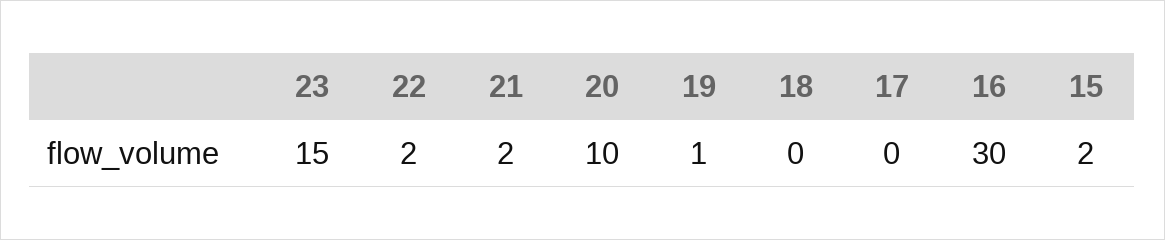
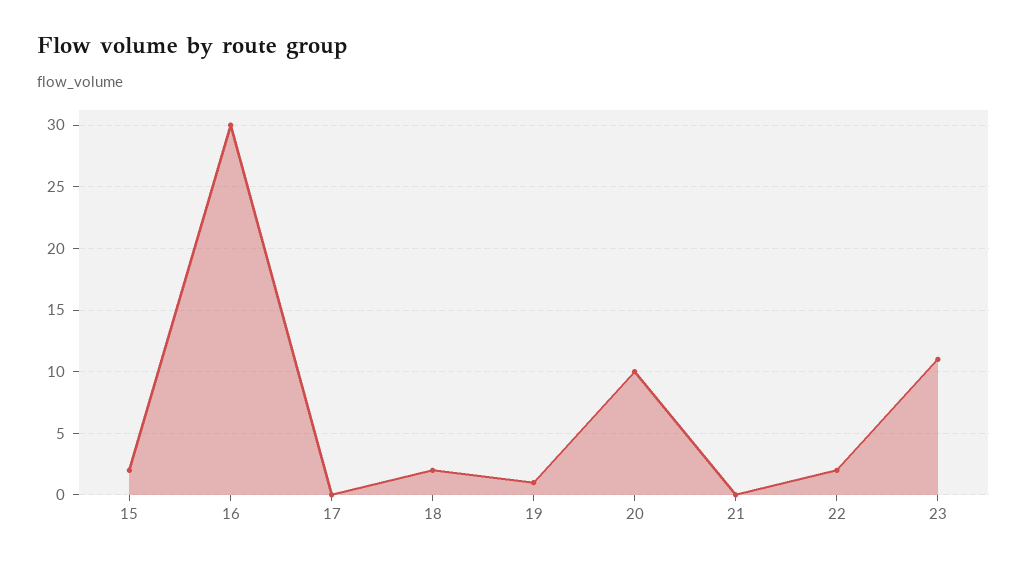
  {
-   "23": 15,
+   "23": 11,
    "22": 2,
-   "21": 2,
+   "21": 0,
    "20": 10,
    "19": 1,
-   "18": 0,
+   "18": 2,
    "17": 0,
    "16": 30,
    "15": 2
  }

